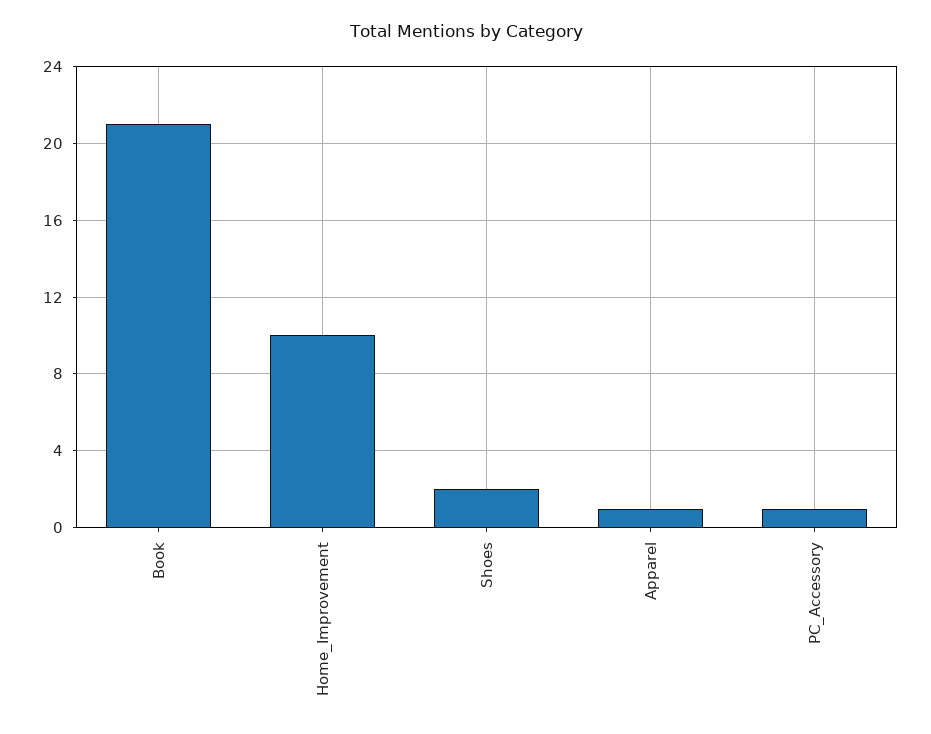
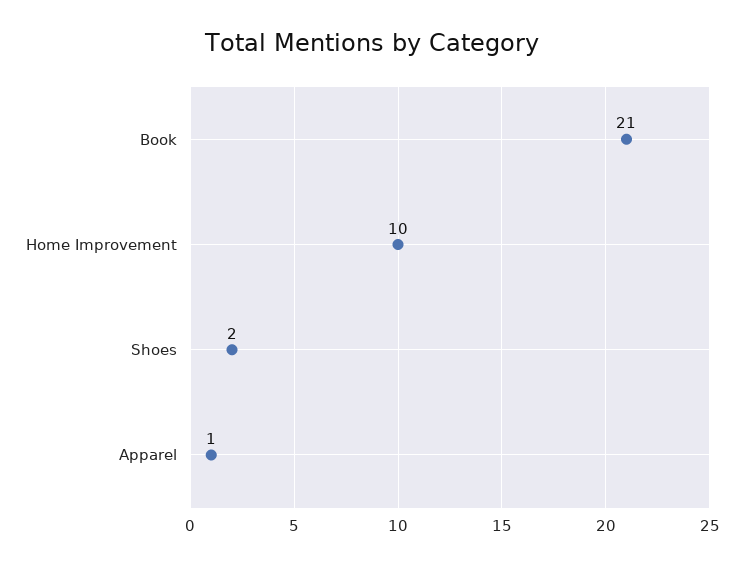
  {
    "Book": 21,
    "Home_Improvement": 10,
    "Shoes": 2,
-   "Apparel": 1,
+   "Apparel": 1
-   "PC_Accessory": 1
  }

